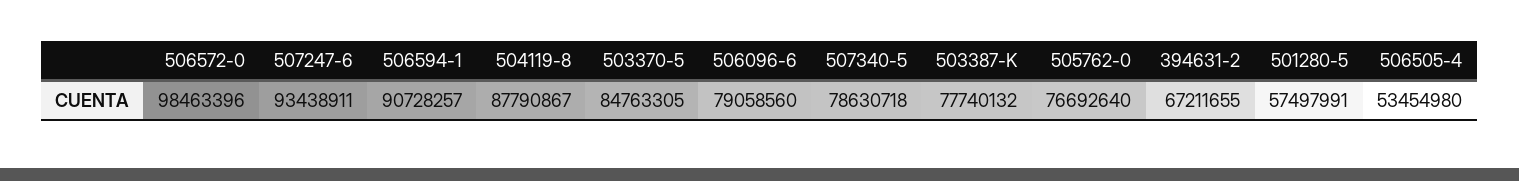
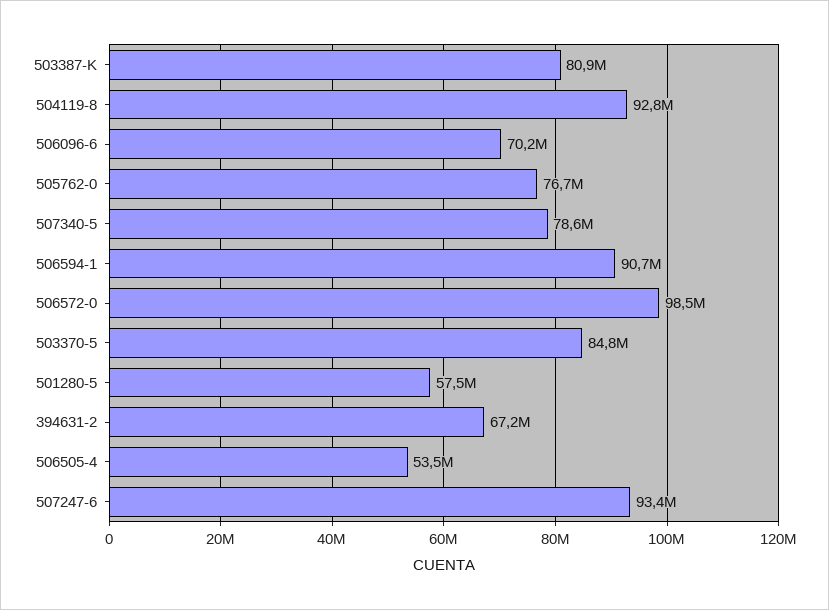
  {
    "506572-0": 98463396,
    "507247-6": 93438911,
    "506594-1": 90728257,
-   "504119-8": 87790867,
+   "504119-8": 92800000,
    "503370-5": 84763305,
-   "506096-6": 79058560,
+   "506096-6": 70200000,
    "507340-5": 78630718,
-   "503387-K": 77740132,
+   "503387-K": 80900000,
    "505762-0": 76692640,
    "394631-2": 67211655,
    "501280-5": 57497991,
    "506505-4": 53454980
  }

